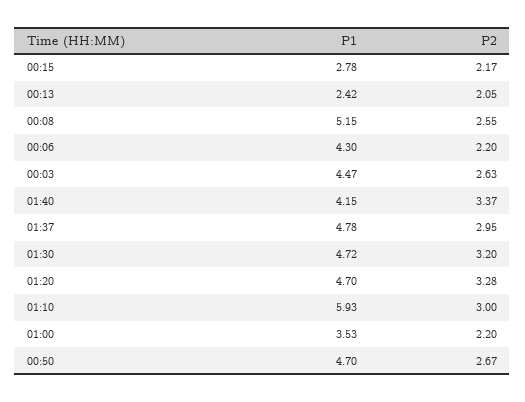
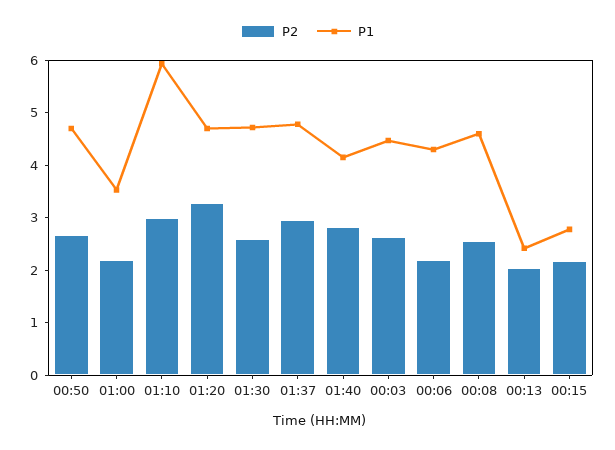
  {
    "P1": {
      "00:15": 2.78,
      "00:13": 2.42,
-     "00:08": 5.15,
+     "00:08": 4.6,
      "00:06": 4.3,
      "00:03": 4.47,
      "01:40": 4.15,
      "01:37": 4.78,
      "01:30": 4.72,
      "01:20": 4.7,
      "01:10": 5.93,
      "01:00": 3.53,
      "00:50": 4.7
    },
    "P2": {
      "00:15": 2.17,
      "00:13": 2.05,
      "00:08": 2.55,
      "00:06": 2.2,
      "00:03": 2.63,
-     "01:40": 3.37,
+     "01:40": 2.8,
      "01:37": 2.95,
-     "01:30": 3.2,
+     "01:30": 2.6,
      "01:20": 3.28,
      "01:10": 3,
      "01:00": 2.2,
      "00:50": 2.67
    }
  }

